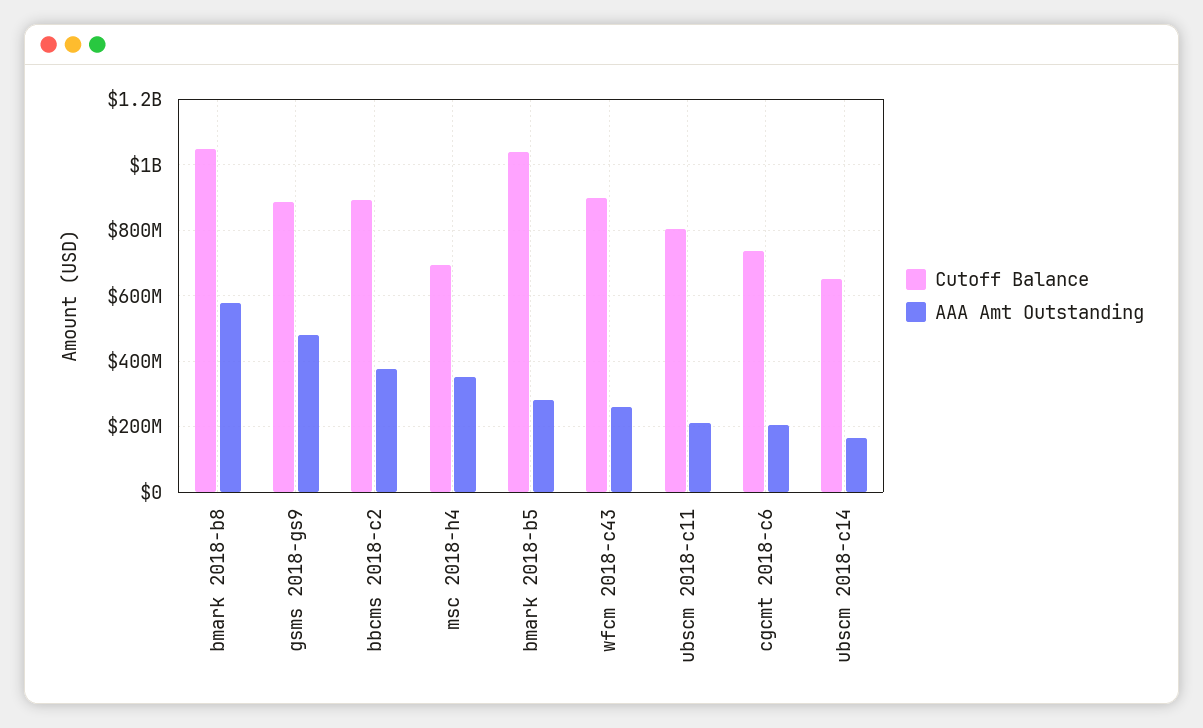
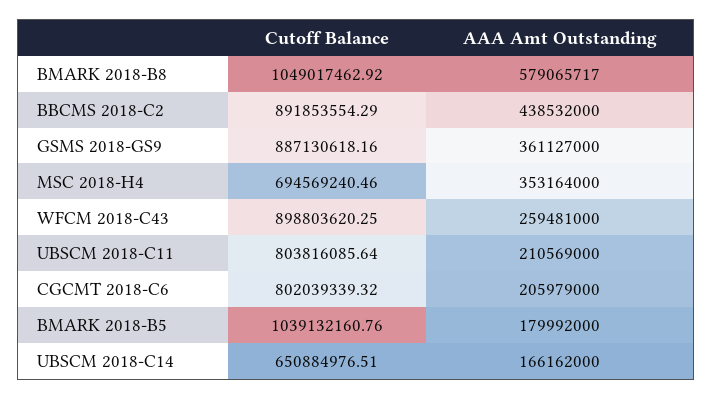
  {
    "Cutoff Balance": {
      "bmark 2018-b8": 1049017462.92,
      "gsms 2018-gs9": 887130618.16,
      "bbcms 2018-c2": 891853554.29,
      "msc 2018-h4": 694569240.46,
      "bmark 2018-b5": 1039132160.76,
      "wfcm 2018-c43": 898803620.25,
      "ubscm 2018-c11": 803816085.64,
-     "cgcmt 2018-c6": 740000000,
+     "cgcmt 2018-c6": 802039339.32,
      "ubscm 2018-c14": 650884976.51
    },
    "AAA Amt Outstanding": {
      "bmark 2018-b8": 579065717,
-     "gsms 2018-gs9": 480000000,
+     "gsms 2018-gs9": 361127000,
-     "bbcms 2018-c2": 380000000,
+     "bbcms 2018-c2": 438532000,
      "msc 2018-h4": 353164000,
-     "bmark 2018-b5": 280000000,
+     "bmark 2018-b5": 179992000,
      "wfcm 2018-c43": 259481000,
      "ubscm 2018-c11": 210569000,
      "cgcmt 2018-c6": 205979000,
      "ubscm 2018-c14": 166162000
    }
  }

